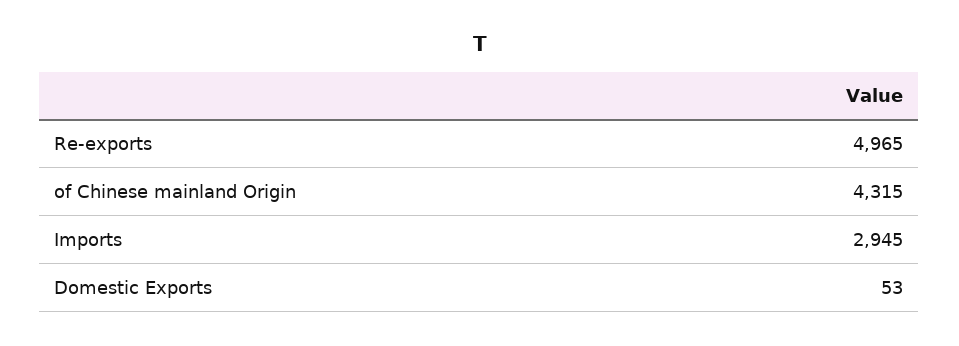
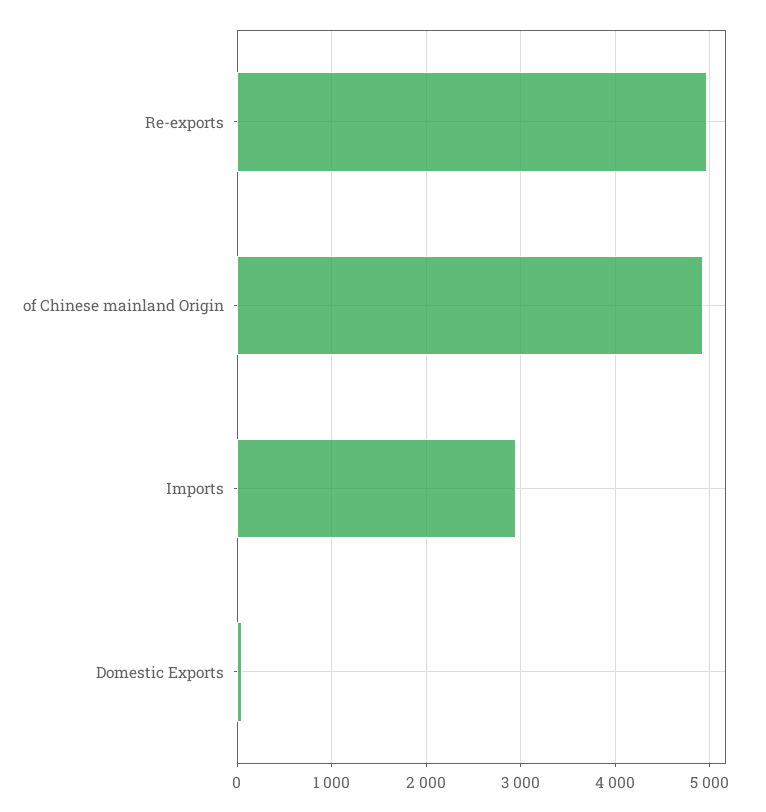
  {
    "Re-exports": 4965,
-   "of Chinese mainland Origin": 4315,
+   "of Chinese mainland Origin": 4900,
    "Imports": 2945,
    "Domestic Exports": 53
  }

